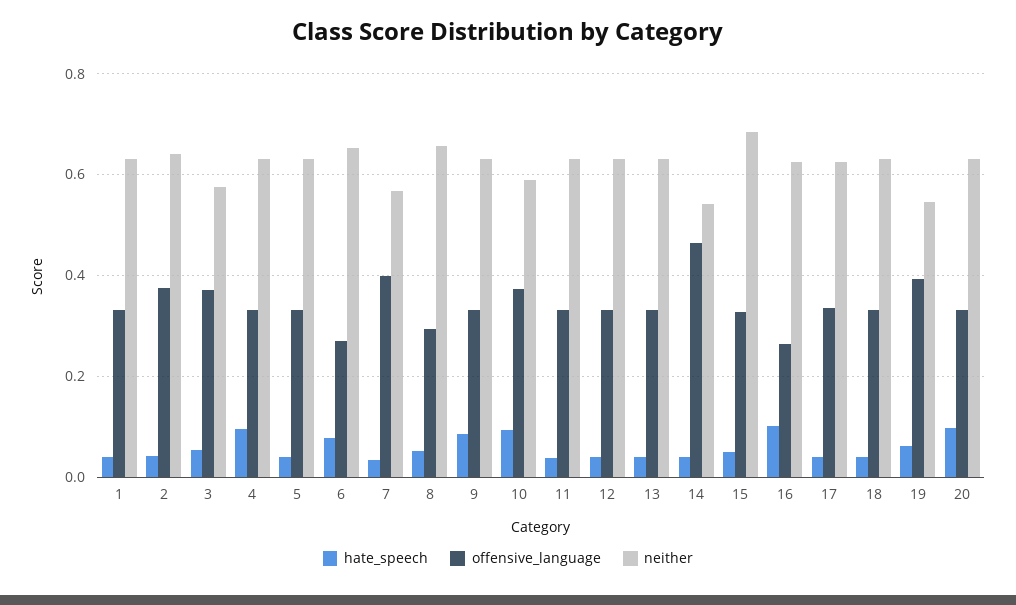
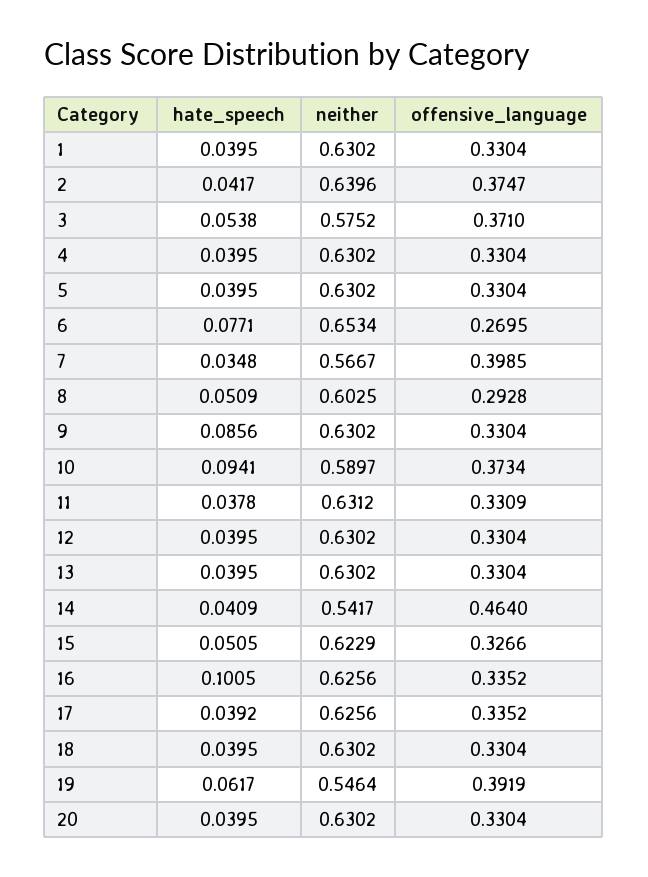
  {
    "hate_speech": {
      "1": 0.0395,
      "2": 0.0417,
      "3": 0.0538,
-     "4": 0.1,
+     "4": 0.0395,
      "5": 0.0395,
      "6": 0.0771,
      "7": 0.0348,
      "8": 0.0509,
      "9": 0.0856,
      "10": 0.0941,
      "11": 0.0378,
      "12": 0.0395,
      "13": 0.0395,
      "14": 0.0409,
      "15": 0.0505,
      "16": 0.1005,
      "17": 0.0392,
      "18": 0.0395,
      "19": 0.0617,
-     "20": 0.1
+     "20": 0.0395
    },
    "offensive_language": {
      "1": 0.3304,
      "2": 0.3747,
      "3": 0.371,
      "4": 0.3304,
      "5": 0.3304,
      "6": 0.2695,
      "7": 0.3985,
      "8": 0.2928,
      "9": 0.3304,
      "10": 0.3734,
      "11": 0.3309,
      "12": 0.3304,
      "13": 0.3304,
      "14": 0.464,
      "15": 0.3266,
-     "16": 0.26,
+     "16": 0.3352,
      "17": 0.3352,
      "18": 0.3304,
      "19": 0.3919,
      "20": 0.3304
    },
    "neither": {
      "1": 0.6302,
      "2": 0.6396,
      "3": 0.5752,
      "4": 0.6302,
      "5": 0.6302,
      "6": 0.6534,
      "7": 0.5667,
-     "8": 0.66,
+     "8": 0.6025,
      "9": 0.6302,
      "10": 0.5897,
      "11": 0.6312,
      "12": 0.6302,
      "13": 0.6302,
      "14": 0.5417,
-     "15": 0.68,
+     "15": 0.6229,
      "16": 0.6256,
      "17": 0.6256,
      "18": 0.6302,
      "19": 0.5464,
      "20": 0.6302
    }
  }

